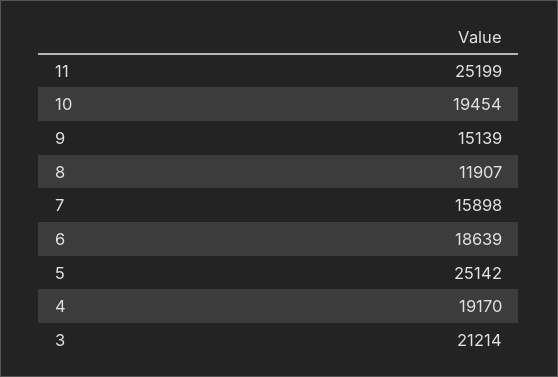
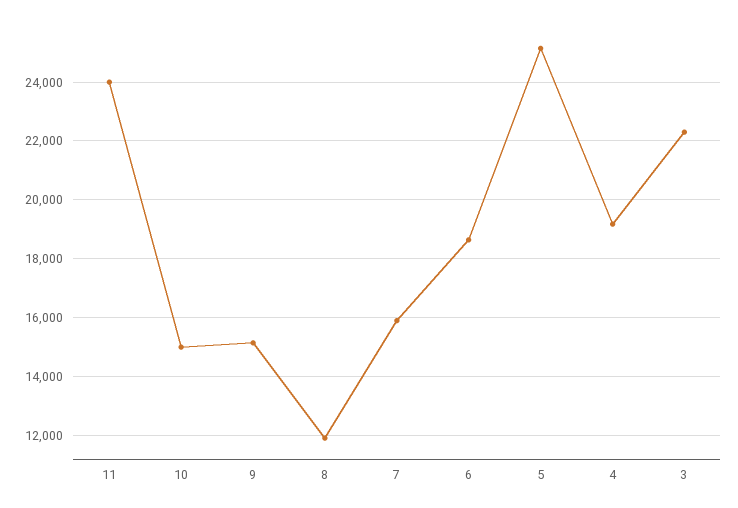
  {
-   "11": 25199,
+   "11": 24000,
-   "10": 19454,
+   "10": 15000,
    "9": 15139,
    "8": 11907,
    "7": 15898,
    "6": 18639,
    "5": 25142,
    "4": 19170,
-   "3": 21214
+   "3": 22250
  }

